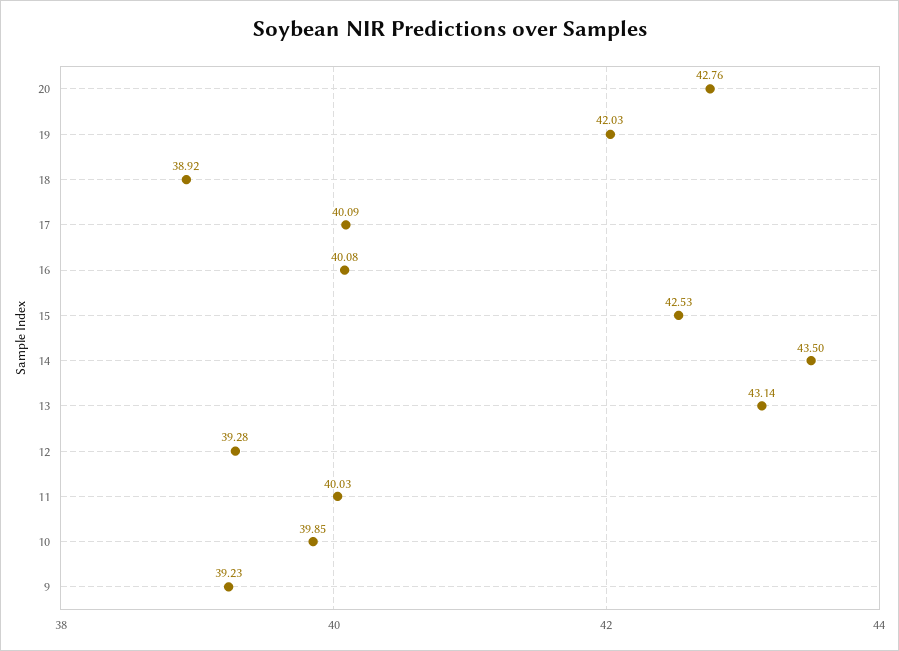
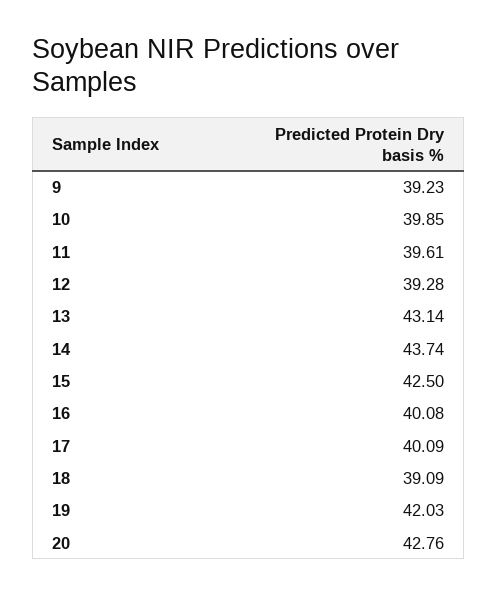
  {
    "20": 42.76,
    "19": 42.03,
-   "18": 38.92,
+   "18": 39.09,
    "17": 40.09,
    "16": 40.08,
-   "15": 42.53,
+   "15": 42.5,
-   "14": 43.5,
+   "14": 43.74,
    "13": 43.14,
    "12": 39.28,
-   "11": 40.03,
+   "11": 39.61,
    "10": 39.85,
    "9": 39.23
  }

